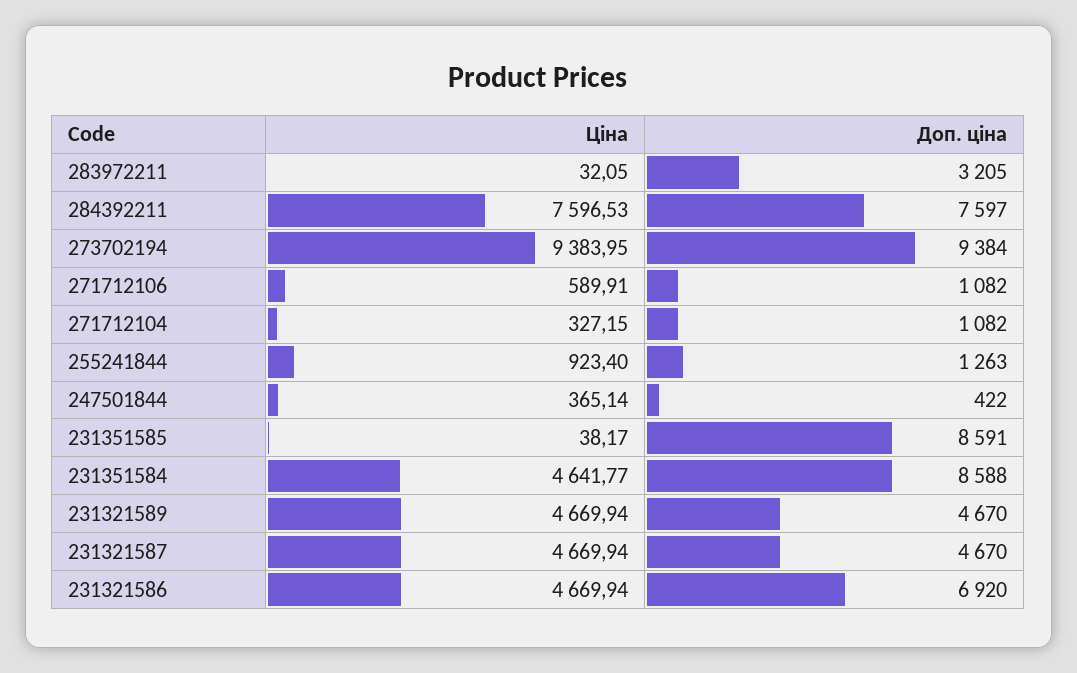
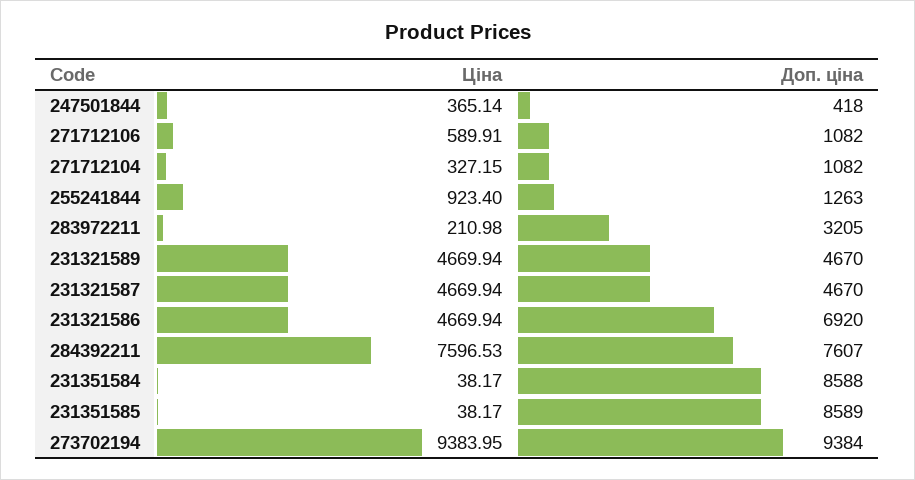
  {
    "Ціна": {
-     "283972211": 32.05,
+     "283972211": 210.98,
      "284392211": 7596.53,
      "273702194": 9383.95,
      "271712106": 589.91,
      "271712104": 327.15,
      "255241844": 923.4,
      "247501844": 365.14,
      "231351585": 38.17,
-     "231351584": 4641.77,
+     "231351584": 38.17,
      "231321589": 4669.94,
      "231321587": 4669.94,
      "231321586": 4669.94
    },
    "Доп. ціна": {
      "283972211": 3205,
-     "284392211": 7597,
+     "284392211": 7607,
      "273702194": 9384,
      "271712106": 1082,
      "271712104": 1082,
      "255241844": 1263,
-     "247501844": 422,
+     "247501844": 418,
-     "231351585": 8591,
+     "231351585": 8589,
      "231351584": 8588,
      "231321589": 4670,
      "231321587": 4670,
      "231321586": 6920
    }
  }

